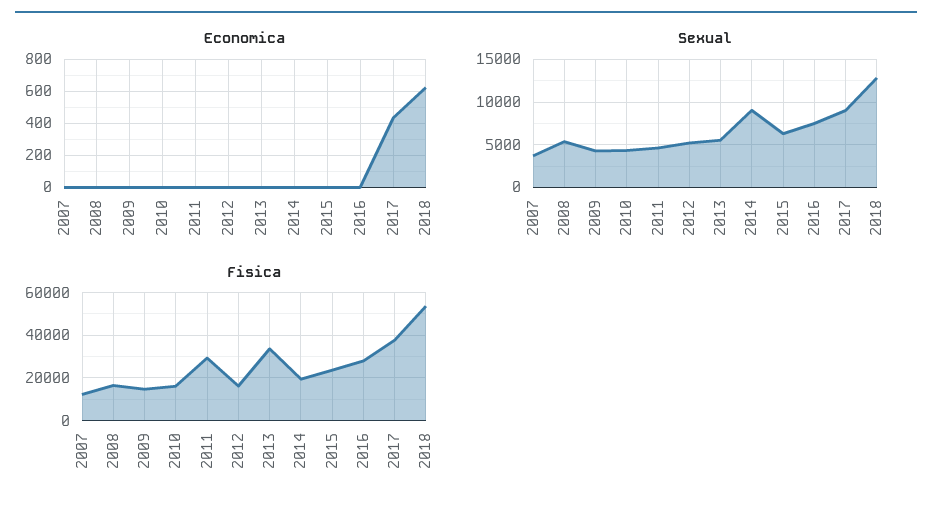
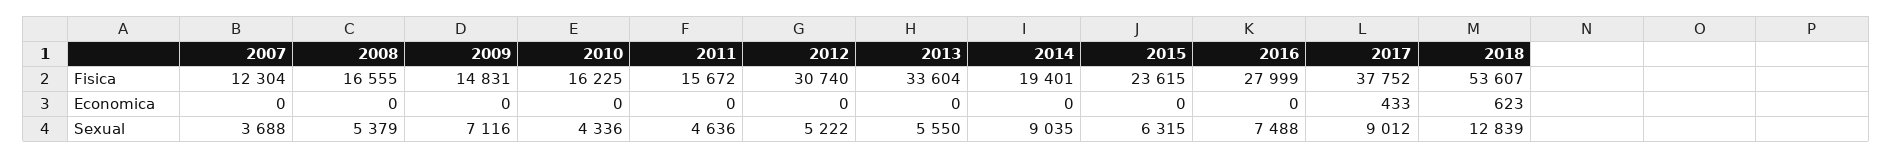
  {
    "Economica": {
      "2007": 0,
      "2008": 0,
      "2009": 0,
      "2010": 0,
      "2011": 0,
      "2012": 0,
      "2013": 0,
      "2014": 0,
      "2015": 0,
      "2016": 0,
      "2017": 433,
      "2018": 623
    },
    "Sexual": {
      "2007": 3688,
      "2008": 5379,
-     "2009": 4000,
+     "2009": 7116,
      "2010": 4336,
      "2011": 4636,
      "2012": 5222,
      "2013": 5550,
      "2014": 9035,
      "2015": 6315,
      "2016": 7488,
      "2017": 9012,
      "2018": 12839
    },
    "Fisica": {
      "2007": 12304,
      "2008": 16555,
      "2009": 14831,
      "2010": 16225,
-     "2011": 30000,
+     "2011": 15672,
-     "2012": 15000,
+     "2012": 30740,
      "2013": 33604,
      "2014": 19401,
      "2015": 23615,
      "2016": 27999,
      "2017": 37752,
      "2018": 53607
    }
  }

